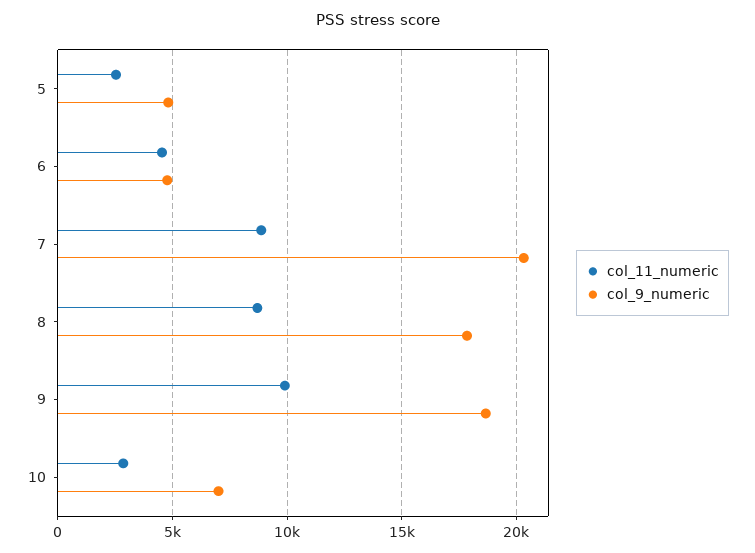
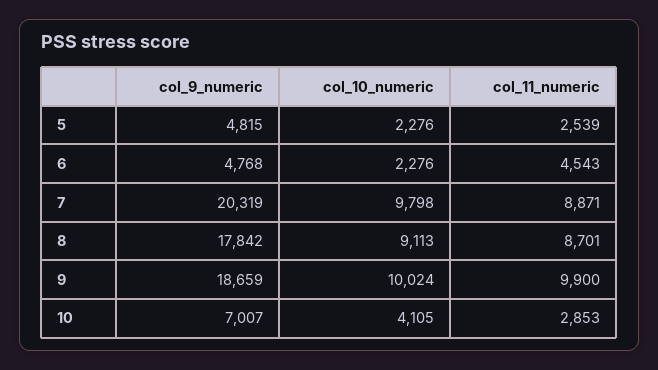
  {
    "col_11_numeric": {
      "5": 2539,
      "6": 4543,
      "7": 8871,
      "8": 8701,
      "9": 9900,
      "10": 2853
    },
    "col_9_numeric": {
      "5": 4815,
      "6": 4768,
      "7": 20319,
      "8": 17842,
      "9": 18659,
      "10": 7007
-   }
+   },
+   "col_10_numeric": {
+     "5": 2276,
+     "6": 2276,
+     "7": 9798,
+     "8": 9113,
+     "9": 10024,
+     "10": 4105
+   }
  }

